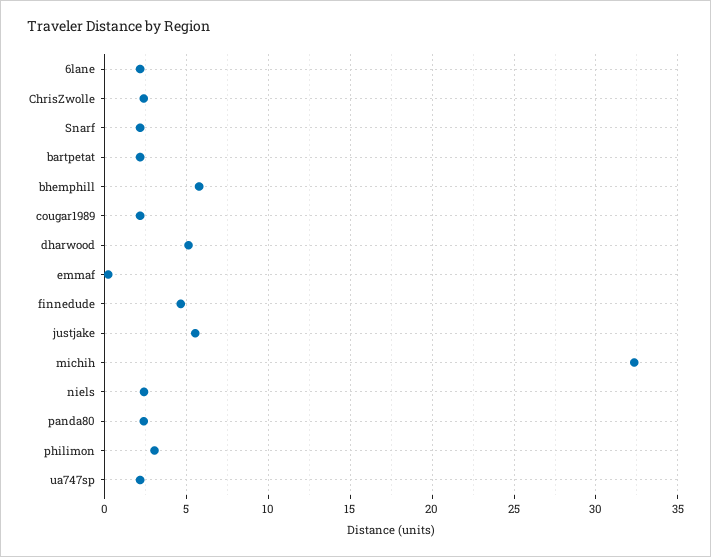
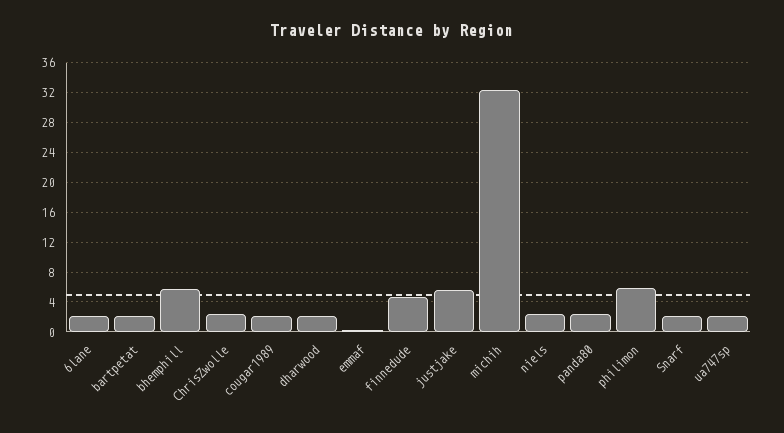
  {
    "6lane": 2,
    "ChrisZwolle": 2.5,
    "Snarf": 2,
    "bartpetat": 2,
    "bhemphill": 6,
    "cougar1989": 2,
-   "dharwood": 5,
+   "dharwood": 2,
    "emmaf": 0,
    "finnedude": 4.5,
    "justjake": 5.5,
    "michih": 32.5,
    "niels": 2.5,
    "panda80": 2.5,
-   "philimon": 3,
+   "philimon": 6,
    "ua747sp": 2
  }

